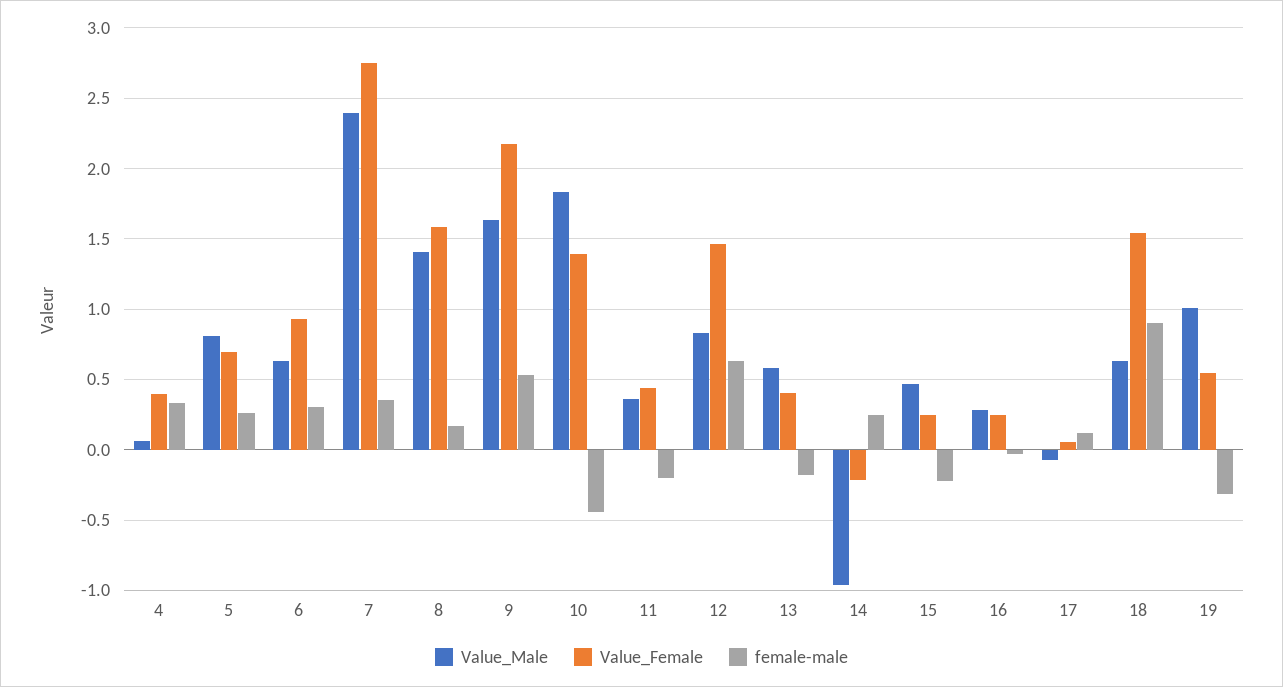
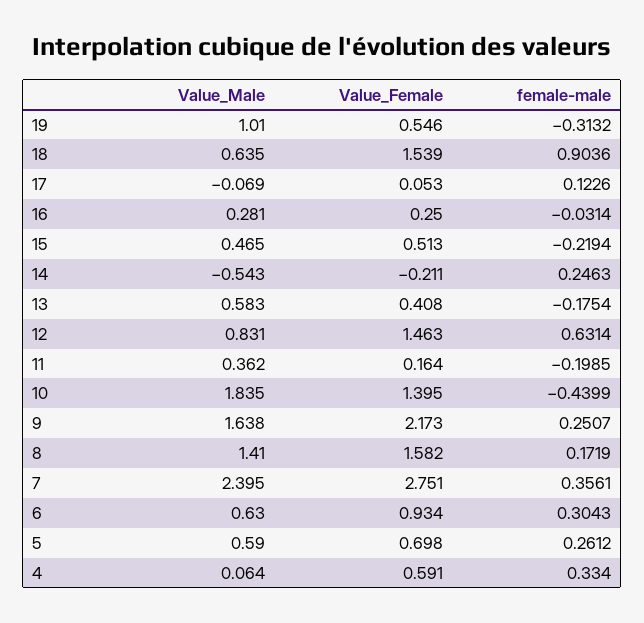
  {
    "Value_Male": {
      "4": 0.064,
-     "5": 0.8,
+     "5": 0.59,
      "6": 0.63,
      "7": 2.395,
      "8": 1.41,
      "9": 1.638,
      "10": 1.835,
      "11": 0.362,
      "12": 0.831,
      "13": 0.583,
-     "14": -0.95,
+     "14": -0.543,
      "15": 0.465,
      "16": 0.281,
      "17": -0.069,
      "18": 0.635,
      "19": 1.01
    },
    "Value_Female": {
-     "4": 0.4,
+     "4": 0.591,
      "5": 0.698,
      "6": 0.934,
      "7": 2.751,
      "8": 1.582,
      "9": 2.173,
      "10": 1.395,
-     "11": 0.45,
+     "11": 0.164,
      "12": 1.463,
      "13": 0.408,
      "14": -0.211,
-     "15": 0.25,
+     "15": 0.513,
      "16": 0.25,
      "17": 0.053,
      "18": 1.539,
      "19": 0.546
    },
    "female-male": {
      "4": 0.334,
      "5": 0.2612,
      "6": 0.3043,
      "7": 0.3561,
      "8": 0.1719,
-     "9": 0.55,
+     "9": 0.2507,
      "10": -0.4399,
      "11": -0.1985,
      "12": 0.6314,
      "13": -0.1754,
      "14": 0.2463,
      "15": -0.2194,
      "16": -0.0314,
      "17": 0.1226,
      "18": 0.9036,
      "19": -0.3132
    }
  }

